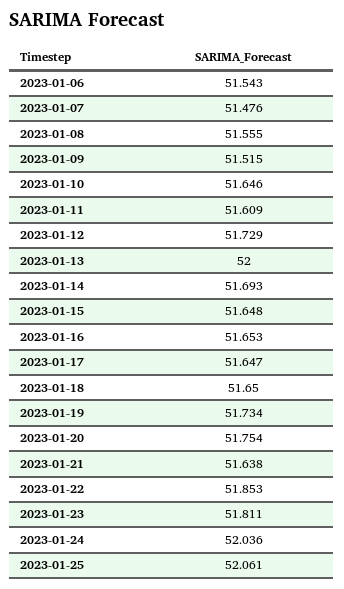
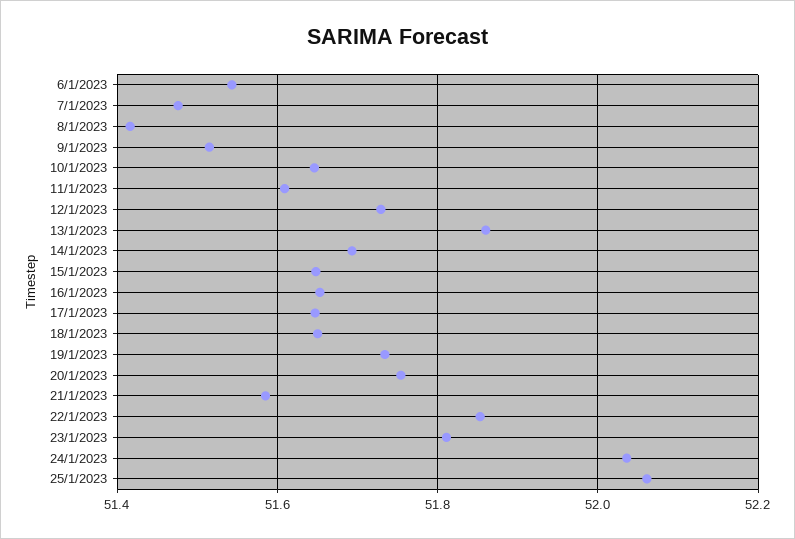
  {
    "2023-01-06": 51.543,
    "2023-01-07": 51.476,
-   "2023-01-08": 51.555,
+   "2023-01-08": 51.42,
    "2023-01-09": 51.515,
    "2023-01-10": 51.646,
    "2023-01-11": 51.609,
    "2023-01-12": 51.729,
-   "2023-01-13": 52,
+   "2023-01-13": 51.86,
    "2023-01-14": 51.693,
    "2023-01-15": 51.648,
    "2023-01-16": 51.653,
    "2023-01-17": 51.647,
    "2023-01-18": 51.65,
    "2023-01-19": 51.734,
    "2023-01-20": 51.754,
-   "2023-01-21": 51.638,
+   "2023-01-21": 51.58,
    "2023-01-22": 51.853,
    "2023-01-23": 51.811,
    "2023-01-24": 52.036,
    "2023-01-25": 52.061
  }

